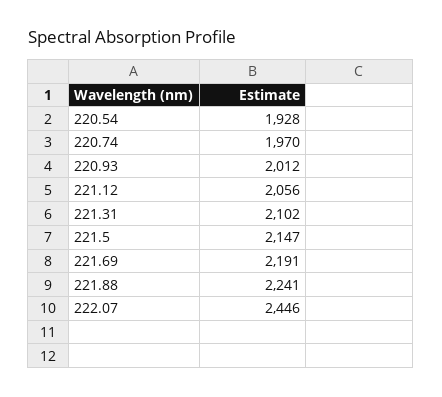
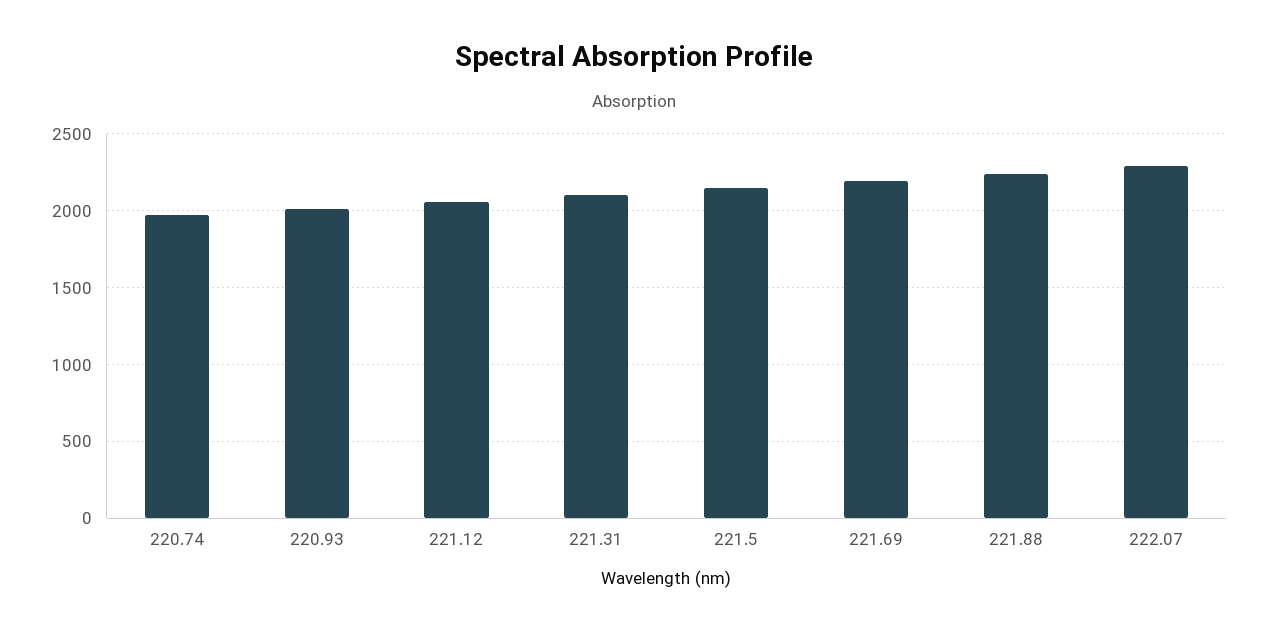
  {
-   "220.54": 1928,
    "220.74": 1970,
    "220.93": 2012,
    "221.12": 2056,
    "221.31": 2102,
    "221.5": 2147,
    "221.69": 2191,
    "221.88": 2241,
-   "222.07": 2446
+   "222.07": 2300
  }

